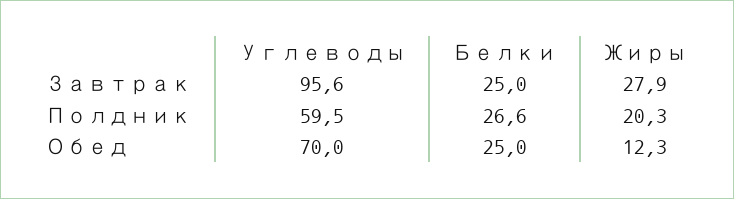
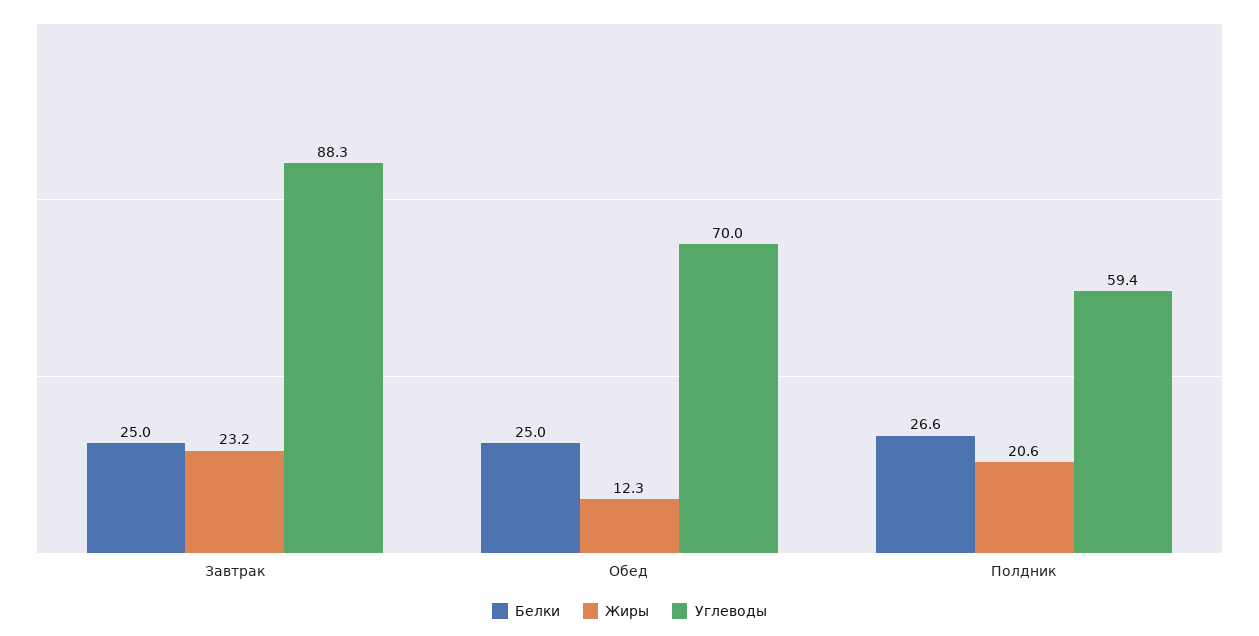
  {
    "Углеводы": {
-     "Завтрак": 95.6,
+     "Завтрак": 88.3,
-     "Полдник": 59.5,
+     "Полдник": 59.4,
      "Обед": 70
    },
    "Белки": {
      "Завтрак": 25,
      "Полдник": 26.6,
      "Обед": 25
    },
    "Жиры": {
-     "Завтрак": 27.9,
+     "Завтрак": 23.2,
-     "Полдник": 20.3,
+     "Полдник": 20.6,
      "Обед": 12.3
    }
  }

